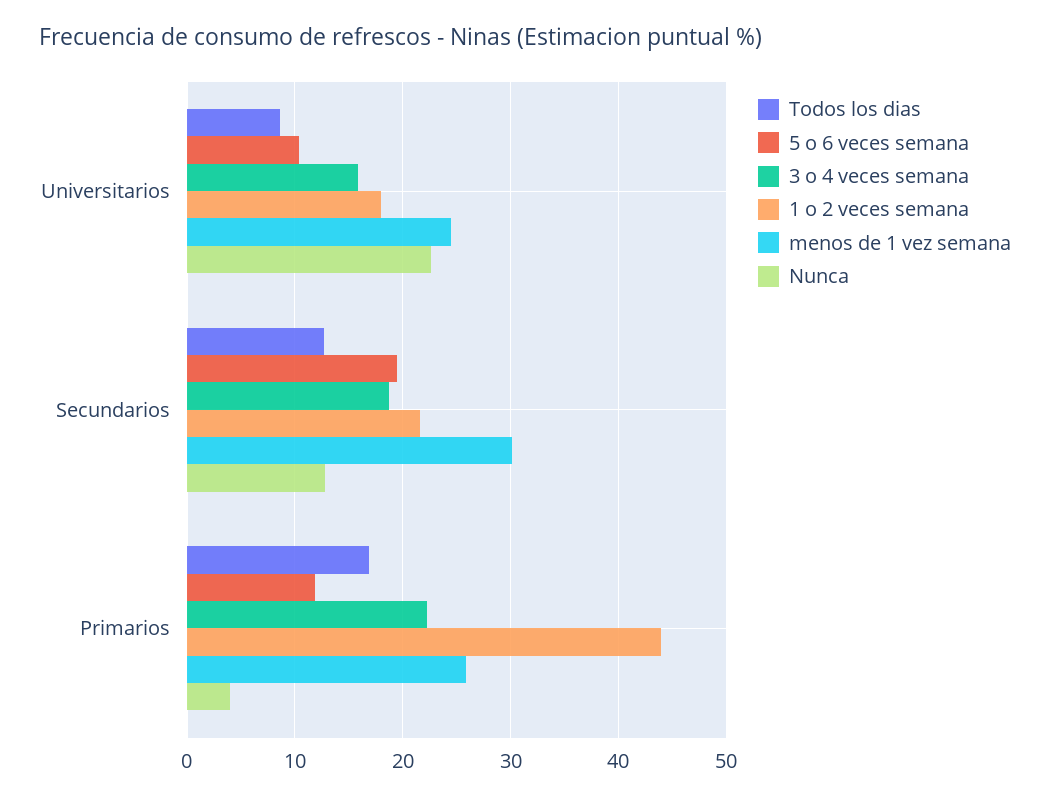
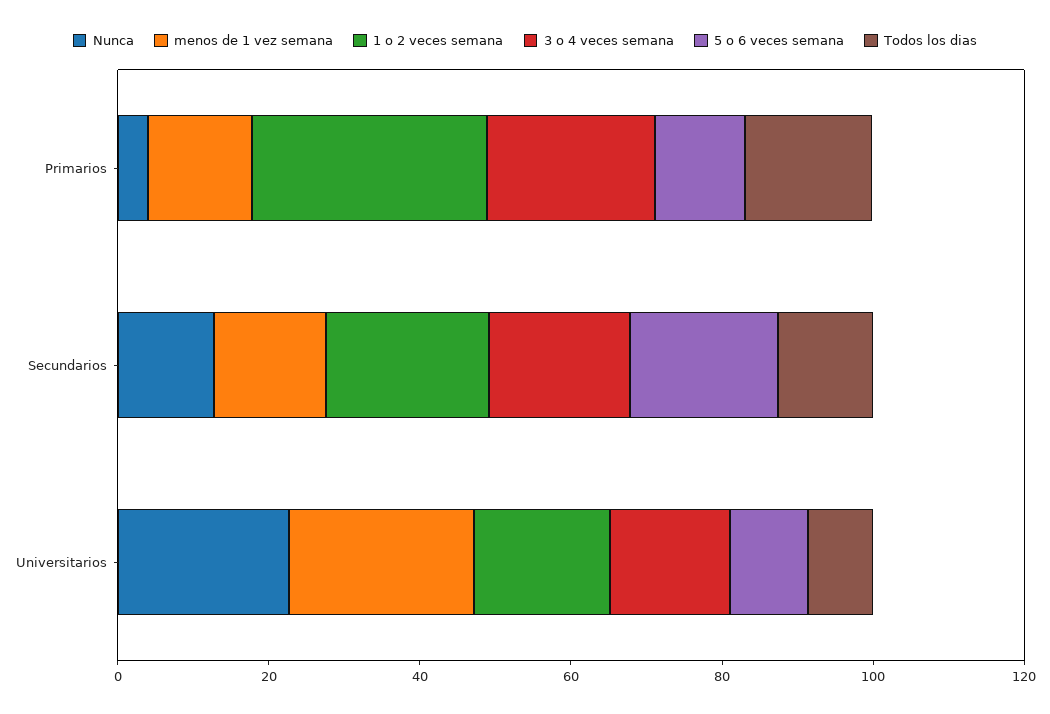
  {
    "Todos los dias": {
      "Universitarios": 9,
      "Secundarios": 13,
      "Primarios": 17
    },
    "5 o 6 veces semana": {
      "Universitarios": 10,
      "Secundarios": 19,
      "Primarios": 12
    },
    "3 o 4 veces semana": {
      "Universitarios": 16,
      "Secundarios": 19,
      "Primarios": 22
    },
    "1 o 2 veces semana": {
      "Universitarios": 18,
      "Secundarios": 22,
-     "Primarios": 44
+     "Primarios": 30
    },
    "menos de 1 vez semana": {
      "Universitarios": 25,
-     "Secundarios": 30,
+     "Secundarios": 15,
-     "Primarios": 26
+     "Primarios": 15
    },
    "Nunca": {
      "Universitarios": 23,
      "Secundarios": 13,
      "Primarios": 4
    }
  }

